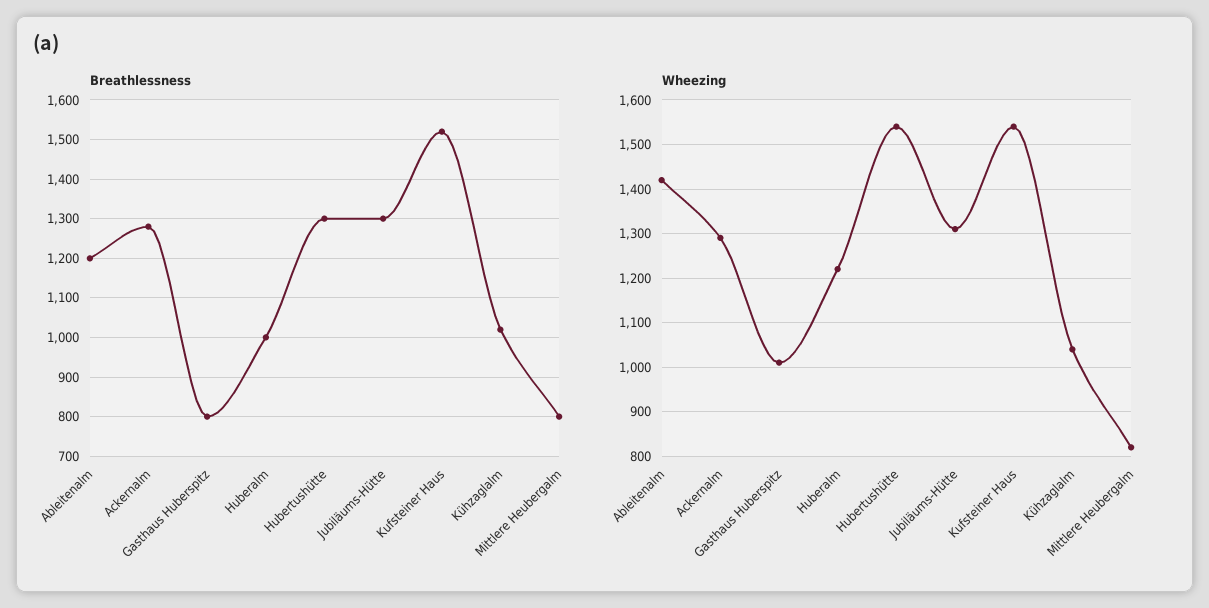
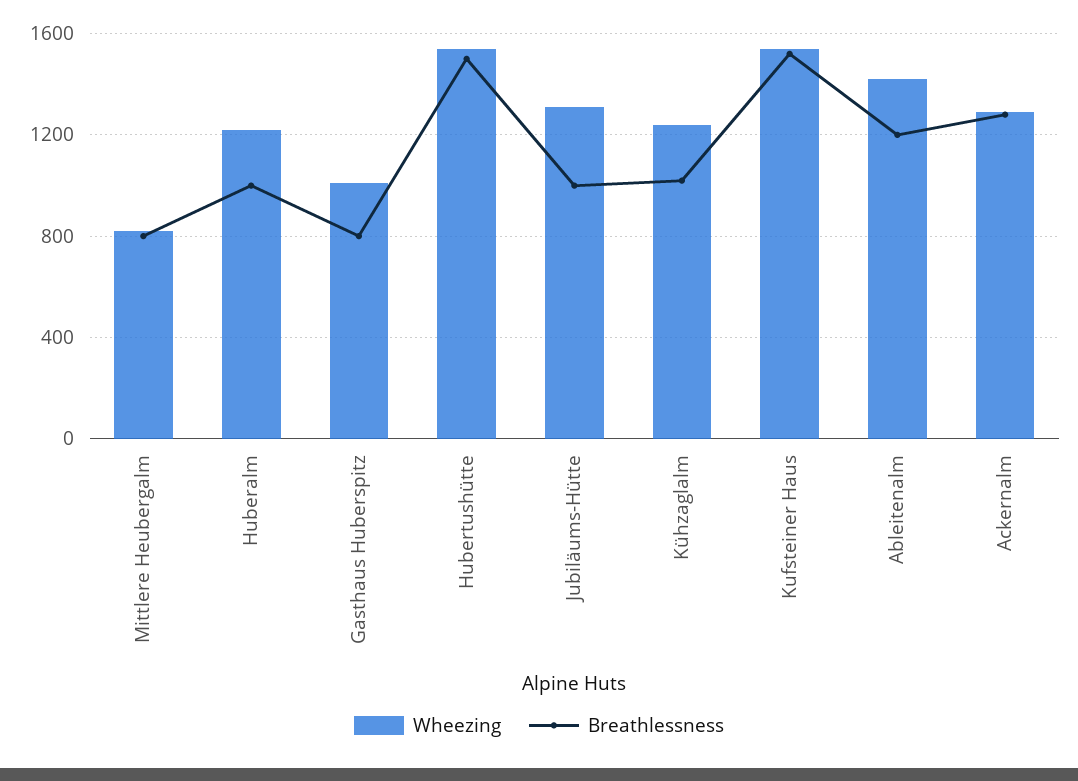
  {
    "Breathlessness": {
      "Ableitenalm": 1200,
      "Ackernalm": 1280,
      "Gasthaus Huberspitz": 800,
      "Huberalm": 1000,
-     "Hubertushütte": 1300,
+     "Hubertushütte": 1500,
-     "Jubiläums-Hütte": 1300,
+     "Jubiläums-Hütte": 1000,
      "Kufsteiner Haus": 1520,
      "Kühzaglalm": 1020,
      "Mittlere Heubergalm": 800
    },
    "Wheezing": {
      "Ableitenalm": 1420,
      "Ackernalm": 1300,
      "Gasthaus Huberspitz": 1020,
      "Huberalm": 1220,
      "Hubertushütte": 1540,
      "Jubiläums-Hütte": 1320,
      "Kufsteiner Haus": 1540,
-     "Kühzaglalm": 1040,
+     "Kühzaglalm": 1250,
      "Mittlere Heubergalm": 820
    }
  }

